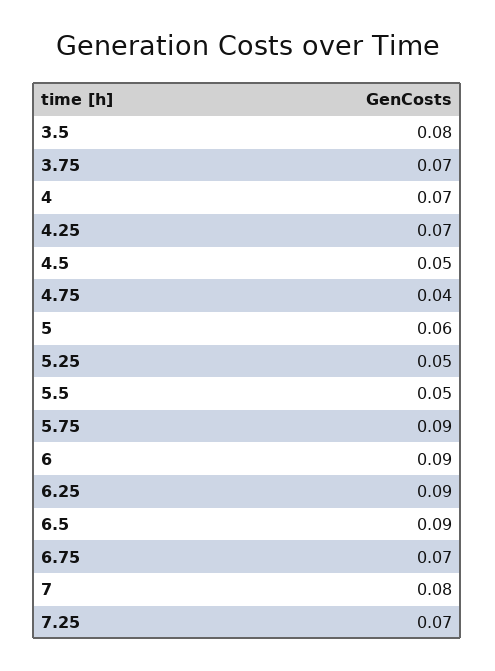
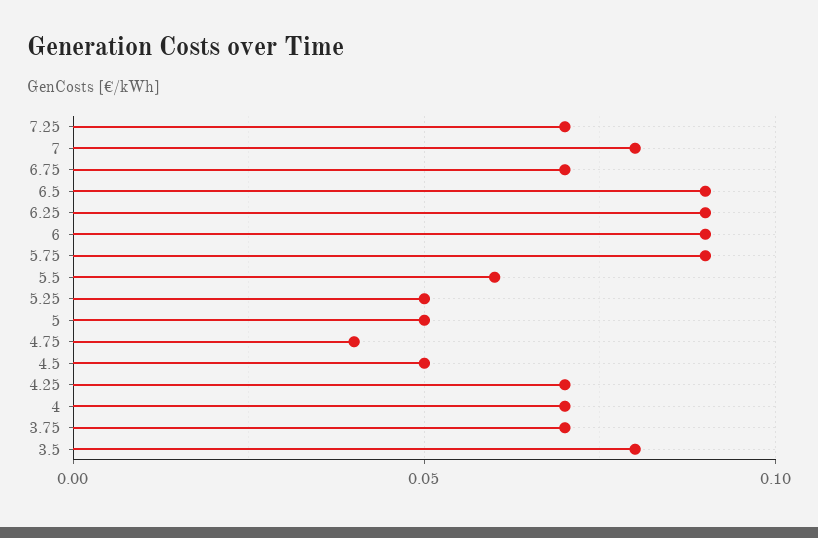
  {
    "3.5": 0.08,
    "3.75": 0.07,
    "4": 0.07,
    "4.25": 0.07,
    "4.5": 0.05,
    "4.75": 0.04,
-   "5": 0.06,
+   "5": 0.05,
    "5.25": 0.05,
-   "5.5": 0.05,
+   "5.5": 0.06,
    "5.75": 0.09,
    "6": 0.09,
    "6.25": 0.09,
    "6.5": 0.09,
    "6.75": 0.07,
    "7": 0.08,
    "7.25": 0.07
  }

